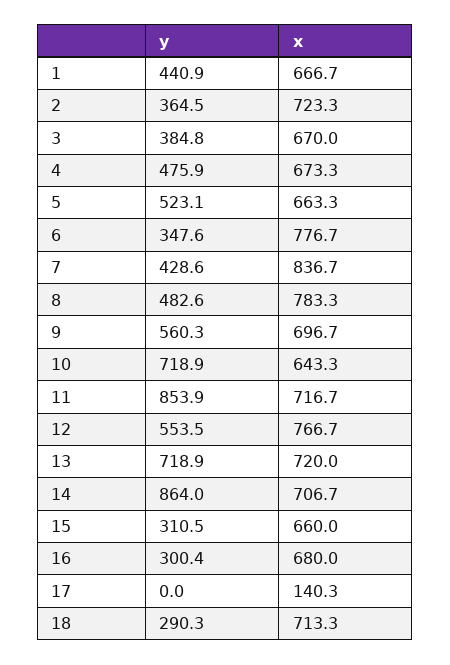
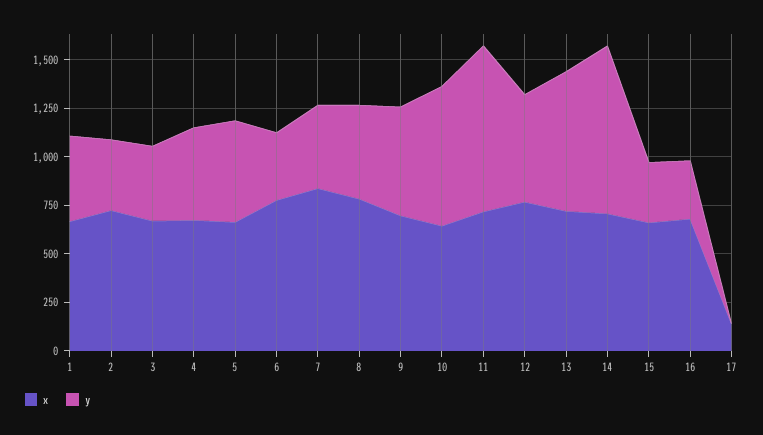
  {
    "y": {
      "1": 440.9,
      "2": 364.5,
      "3": 384.8,
      "4": 475.9,
      "5": 523.1,
      "6": 347.6,
      "7": 428.6,
      "8": 482.6,
      "9": 560.3,
      "10": 718.9,
      "11": 853.9,
      "12": 553.5,
      "13": 718.9,
      "14": 864,
      "15": 310.5,
      "16": 300.4,
-     "17": 0,
+     "17": 0
-     "18": 290.3
    },
    "x": {
      "1": 666.7,
      "2": 723.3,
      "3": 670,
      "4": 673.3,
      "5": 663.3,
      "6": 776.7,
      "7": 836.7,
      "8": 783.3,
      "9": 696.7,
      "10": 643.3,
      "11": 716.7,
      "12": 766.7,
      "13": 720,
      "14": 706.7,
      "15": 660,
      "16": 680,
-     "17": 140.3,
+     "17": 140.3
-     "18": 713.3
    }
  }

